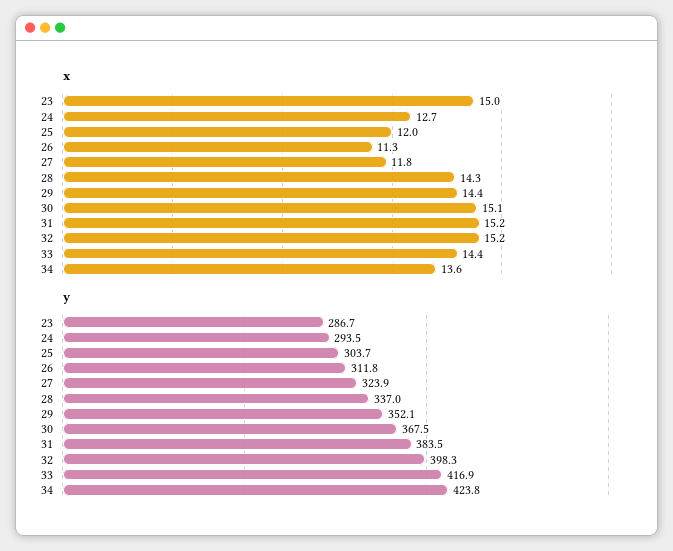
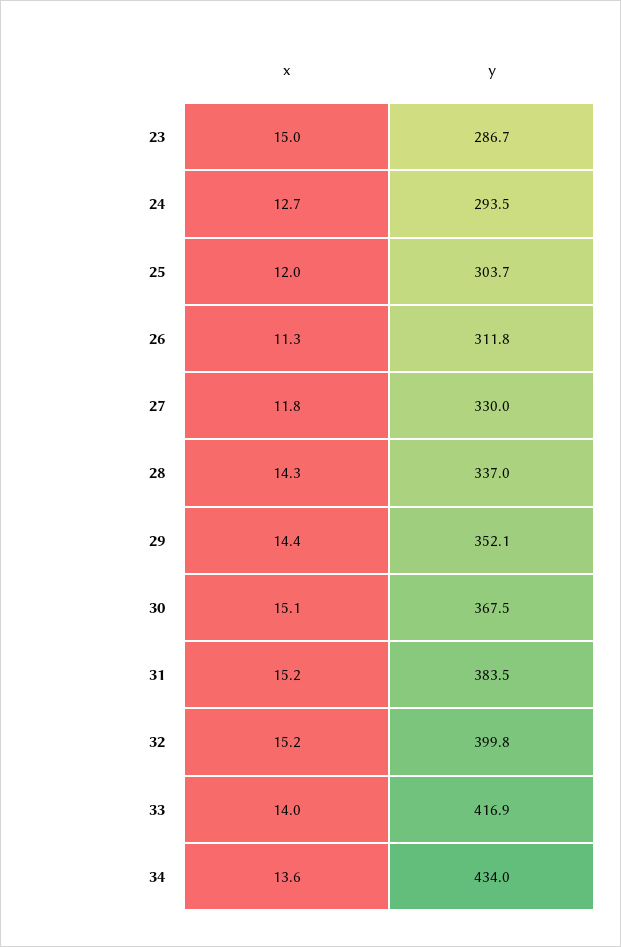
  {
    "x": {
      "23": 15,
      "24": 12.7,
      "25": 12,
      "26": 11.3,
      "27": 11.8,
      "28": 14.3,
      "29": 14.4,
      "30": 15.1,
      "31": 15.2,
      "32": 15.2,
-     "33": 14.4,
+     "33": 14,
      "34": 13.6
    },
    "y": {
      "23": 286.7,
      "24": 293.5,
      "25": 303.7,
      "26": 311.8,
-     "27": 323.9,
+     "27": 330,
      "28": 337,
      "29": 352.1,
      "30": 367.5,
      "31": 383.5,
-     "32": 398.3,
+     "32": 399.8,
      "33": 416.9,
-     "34": 423.8
+     "34": 434
    }
  }

